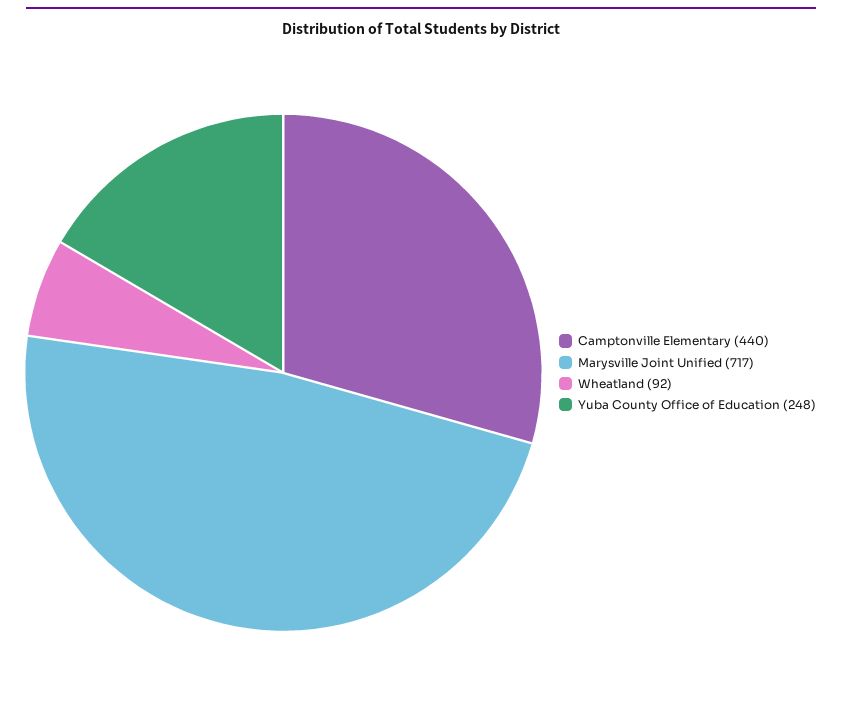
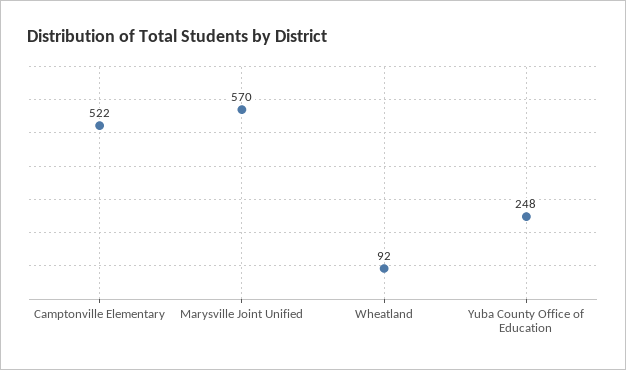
  {
-   "Camptonville Elementary": 440,
+   "Camptonville Elementary": 522,
-   "Marysville Joint Unified": 717,
+   "Marysville Joint Unified": 570,
    "Wheatland": 92,
    "Yuba County Office of Education": 248
  }

